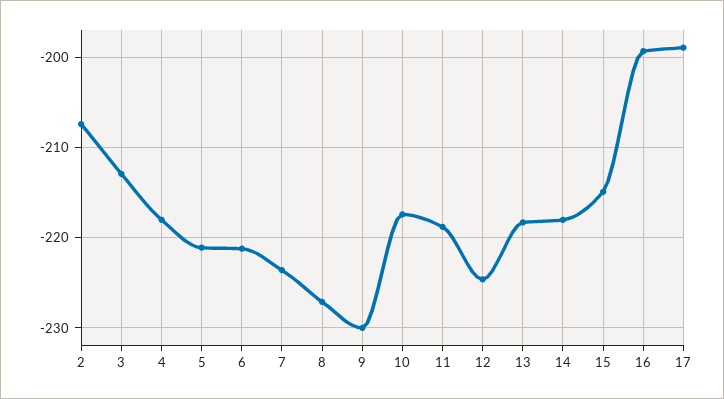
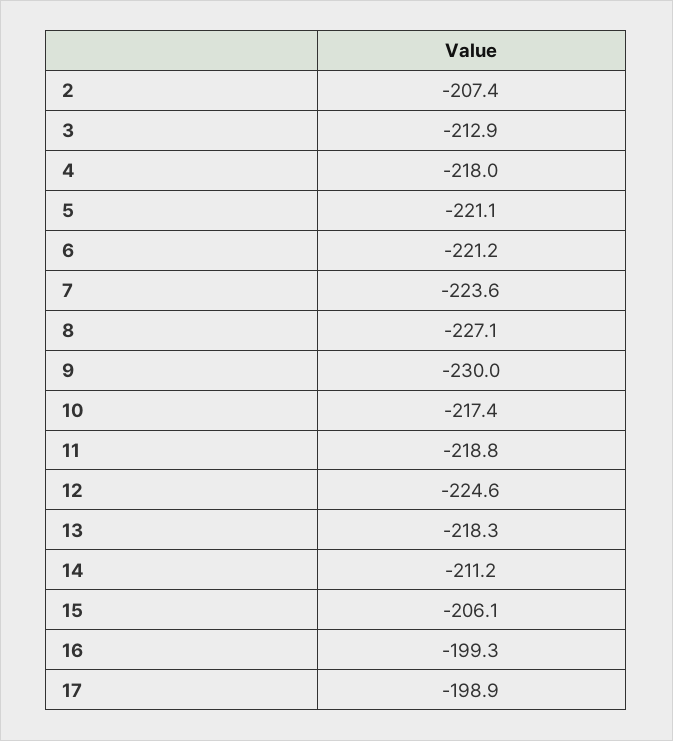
  {
    "2": -207.4,
    "3": -212.9,
    "4": -218,
    "5": -221.1,
    "6": -221.2,
    "7": -223.6,
    "8": -227.1,
    "9": -230,
    "10": -217.4,
    "11": -218.8,
    "12": -224.6,
    "13": -218.3,
-   "14": -218,
+   "14": -211.2,
-   "15": -215,
+   "15": -206.1,
    "16": -199.3,
    "17": -198.9
  }

